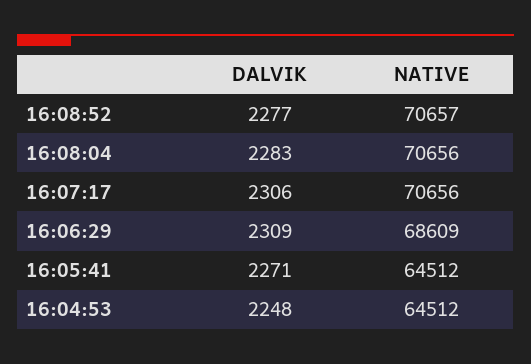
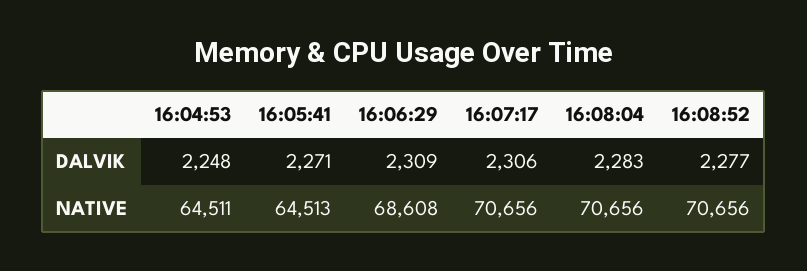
  {
    "DALVIK": {
      "16:08:52": 2277,
      "16:08:04": 2283,
      "16:07:17": 2306,
      "16:06:29": 2309,
      "16:05:41": 2271,
      "16:04:53": 2248
    },
    "NATIVE": {
-     "16:08:52": 70657,
+     "16:08:52": 70656,
      "16:08:04": 70656,
      "16:07:17": 70656,
-     "16:06:29": 68609,
+     "16:06:29": 68608,
-     "16:05:41": 64512,
+     "16:05:41": 64513,
-     "16:04:53": 64512
+     "16:04:53": 64511
    }
  }

